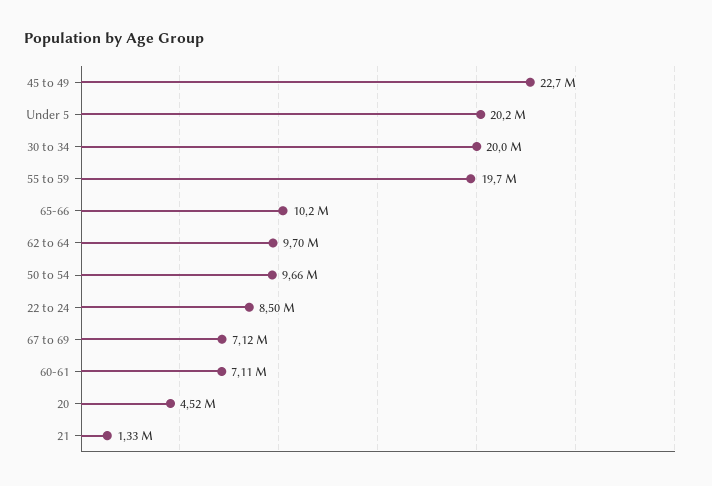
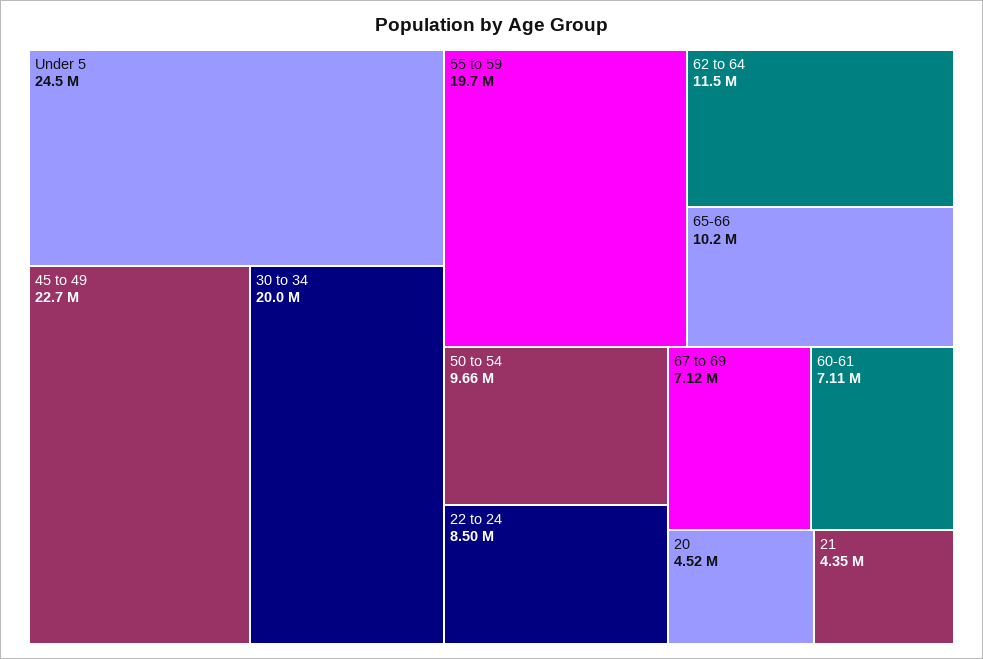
  {
    "45 to 49": 22700000,
-   "Under 5": 20200000,
+   "Under 5": 24500000,
    "30 to 34": 20000000,
    "55 to 59": 19700000,
    "65-66": 10200000,
-   "62 to 64": 9700000,
+   "62 to 64": 11500000,
    "50 to 54": 9660000,
    "22 to 24": 8500000,
    "67 to 69": 7120000,
    "60-61": 7110000,
    "20": 4520000,
-   "21": 1330000
+   "21": 4350000
  }

